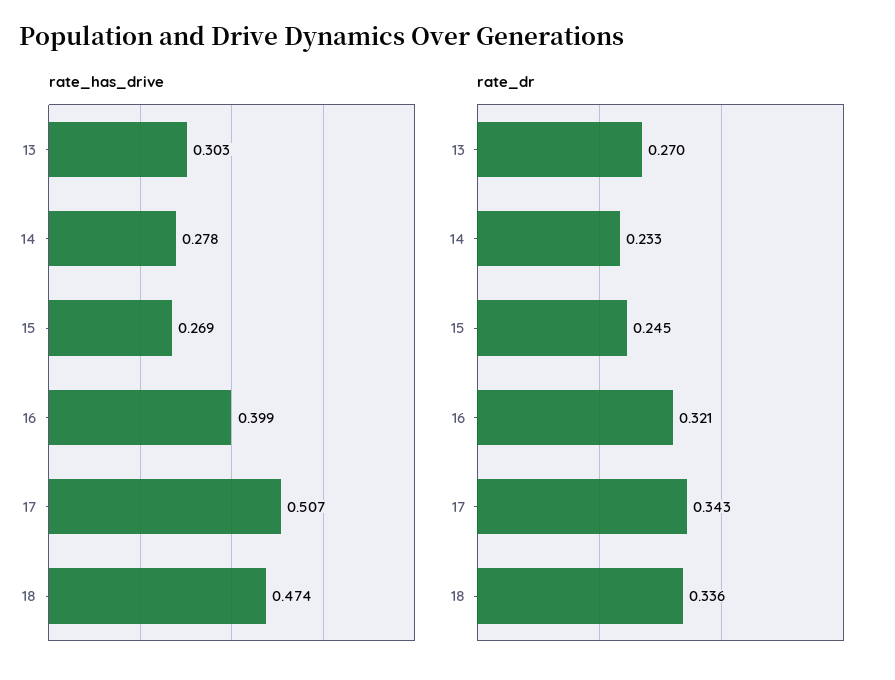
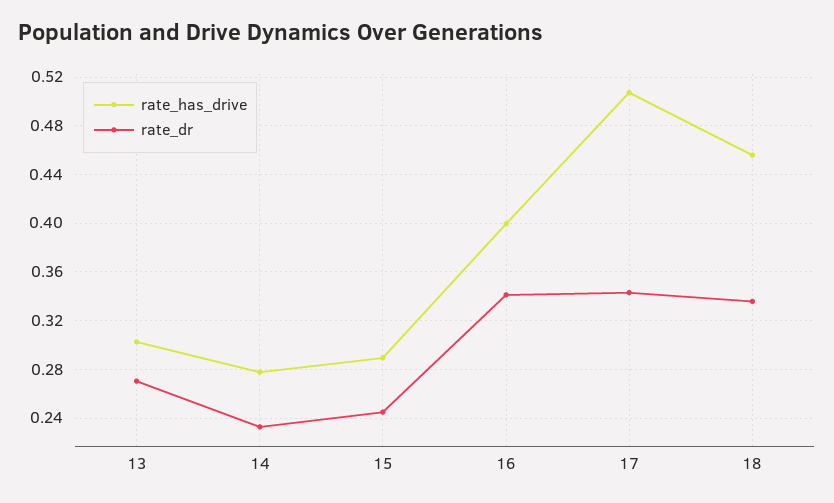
  {
    "rate_has_drive": {
      "13": 0.303,
      "14": 0.278,
-     "15": 0.269,
+     "15": 0.29,
      "16": 0.399,
      "17": 0.507,
-     "18": 0.474
+     "18": 0.455
    },
    "rate_dr": {
      "13": 0.27,
      "14": 0.233,
      "15": 0.245,
-     "16": 0.321,
+     "16": 0.34,
      "17": 0.343,
      "18": 0.336
    }
  }

